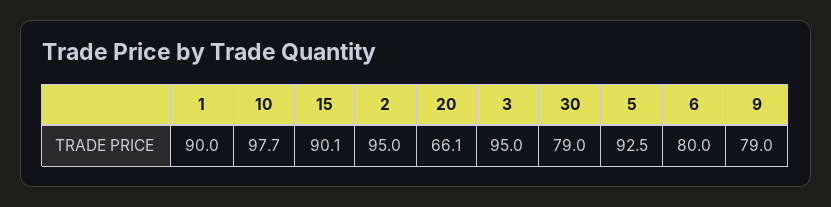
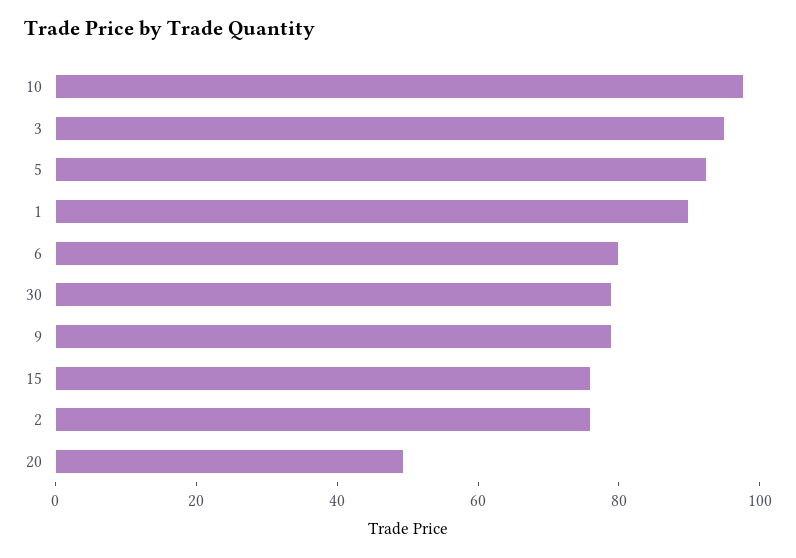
  {
    "1": 90,
    "10": 97.7,
-   "15": 90.1,
+   "15": 75,
-   "2": 95,
+   "2": 75,
-   "20": 66.1,
+   "20": 50,
    "3": 95,
    "30": 79,
    "5": 92.5,
    "6": 80,
    "9": 79
  }

